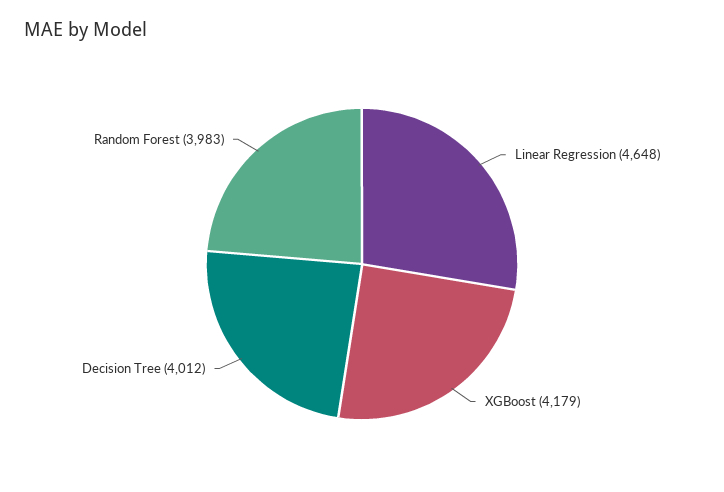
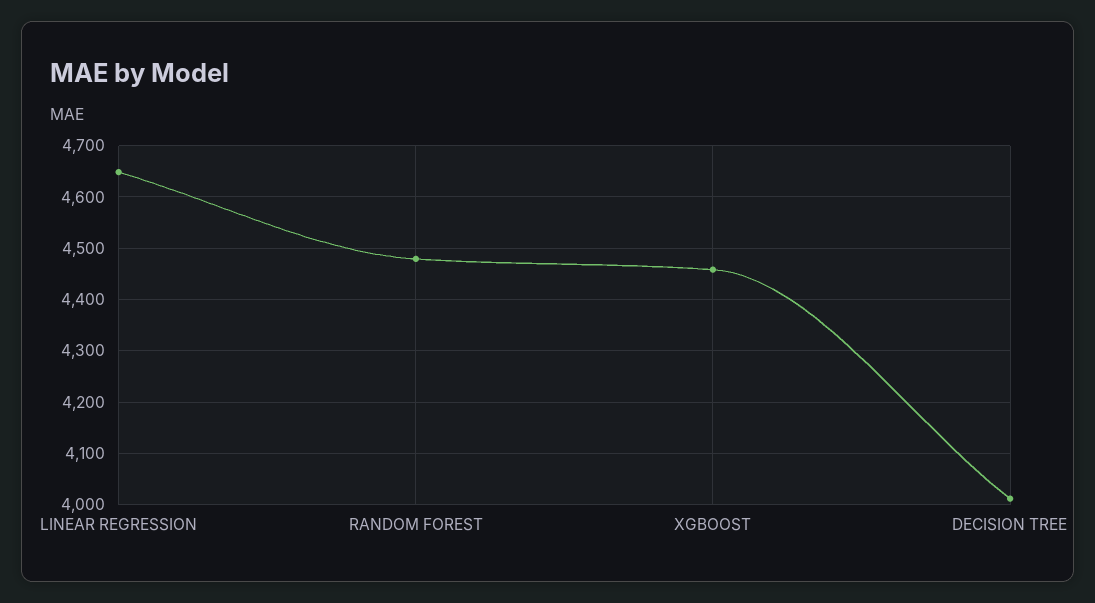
  {
    "Linear Regression": 4648,
-   "XGBoost": 4179,
+   "XGBoost": 4460,
    "Decision Tree": 4012,
-   "Random Forest": 3983
+   "Random Forest": 4480
  }

